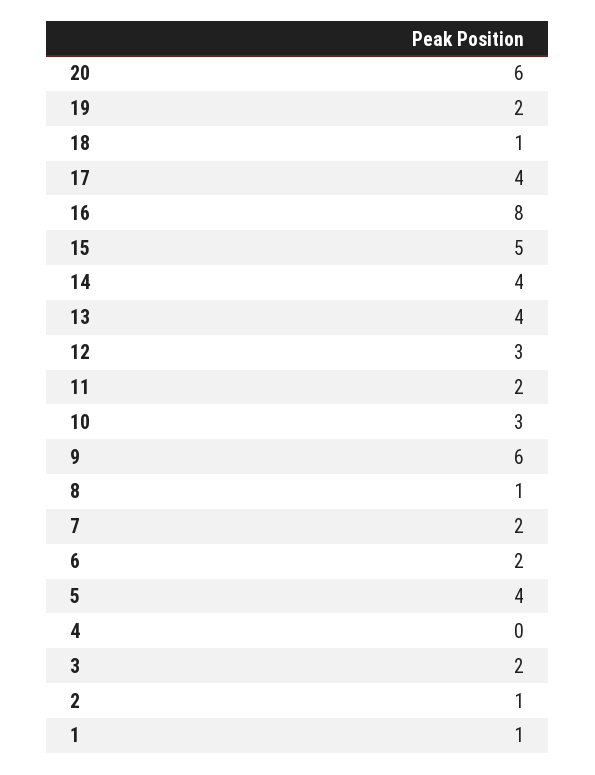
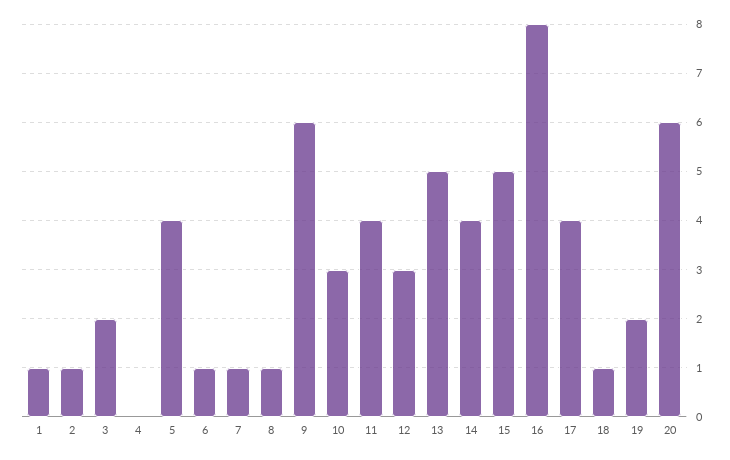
  {
    "20": 6,
    "19": 2,
    "18": 1,
    "17": 4,
    "16": 8,
    "15": 5,
    "14": 4,
-   "13": 4,
+   "13": 5,
    "12": 3,
-   "11": 2,
+   "11": 4,
    "10": 3,
    "9": 6,
    "8": 1,
-   "7": 2,
+   "7": 1,
-   "6": 2,
+   "6": 1,
    "5": 4,
    "4": 0,
    "3": 2,
    "2": 1,
    "1": 1
  }

